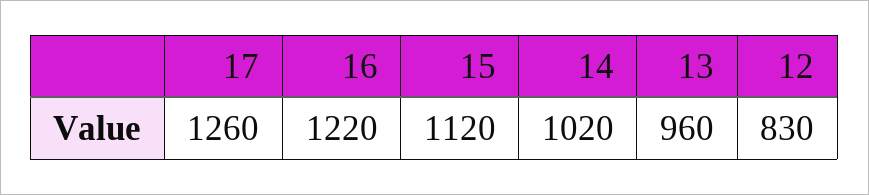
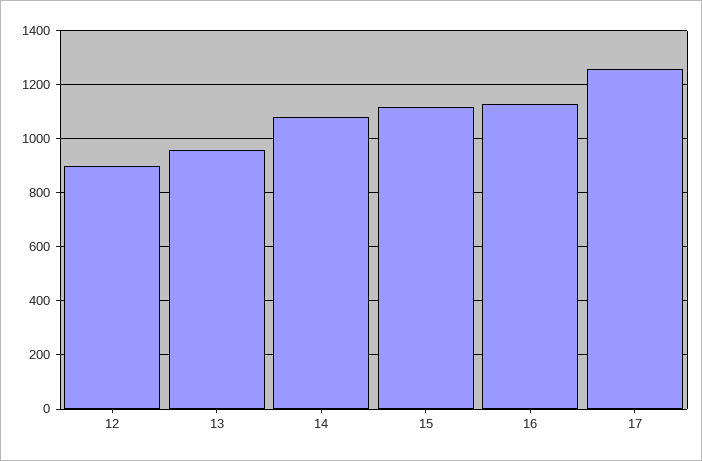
  {
    "17": 1260,
-   "16": 1220,
+   "16": 1125,
    "15": 1120,
-   "14": 1020,
+   "14": 1075,
    "13": 960,
-   "12": 830
+   "12": 900
  }

